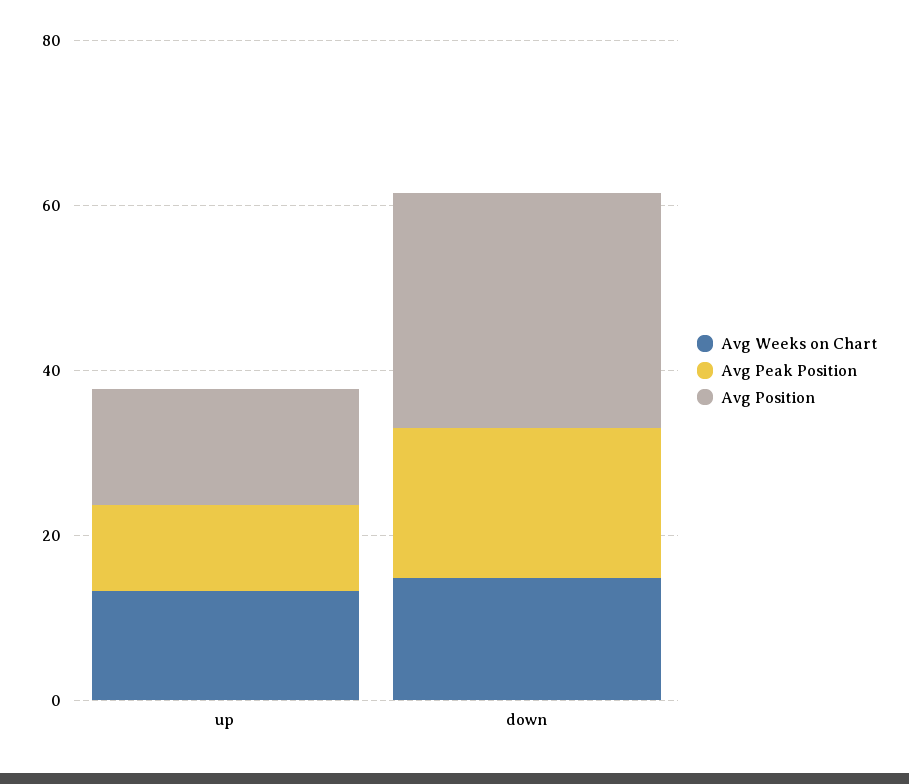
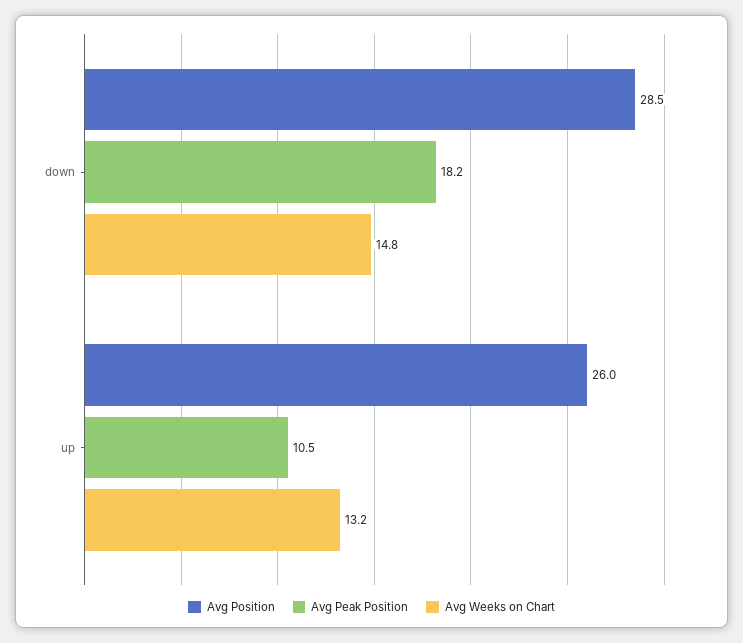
  {
    "Avg Weeks on Chart": {
      "up": 13.2,
      "down": 14.8
    },
    "Avg Peak Position": {
      "up": 10.5,
      "down": 18.2
    },
    "Avg Position": {
-     "up": 15,
+     "up": 26,
      "down": 28.5
    }
  }

